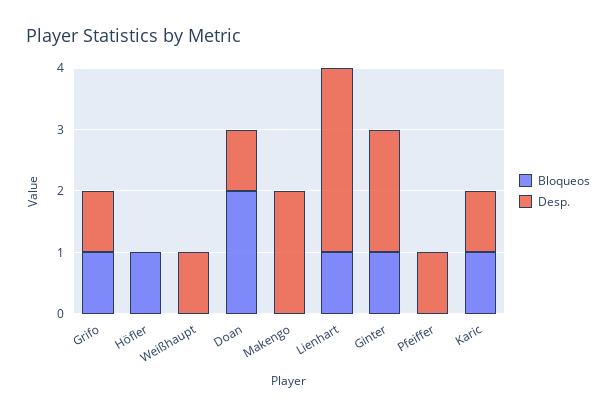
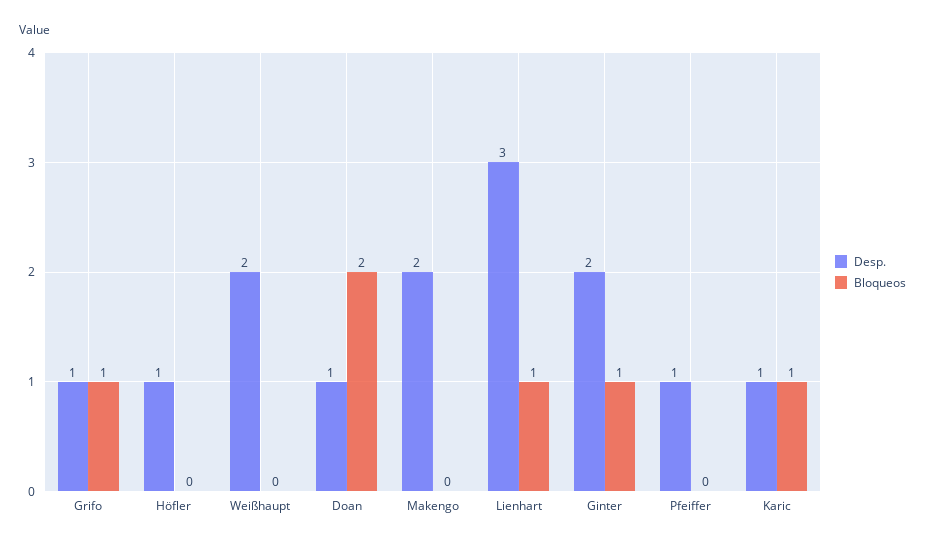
  {
    "Bloqueos": {
      "Grifo": 1,
-     "Höfler": 1,
+     "Höfler": 0,
      "Weißhaupt": 0,
      "Doan": 2,
      "Makengo": 0,
      "Lienhart": 1,
      "Ginter": 1,
      "Pfeiffer": 0,
      "Karic": 1
    },
    "Desp.": {
      "Grifo": 1,
-     "Höfler": 0,
+     "Höfler": 1,
-     "Weißhaupt": 1,
+     "Weißhaupt": 2,
      "Doan": 1,
      "Makengo": 2,
      "Lienhart": 3,
      "Ginter": 2,
      "Pfeiffer": 1,
      "Karic": 1
    }
  }

